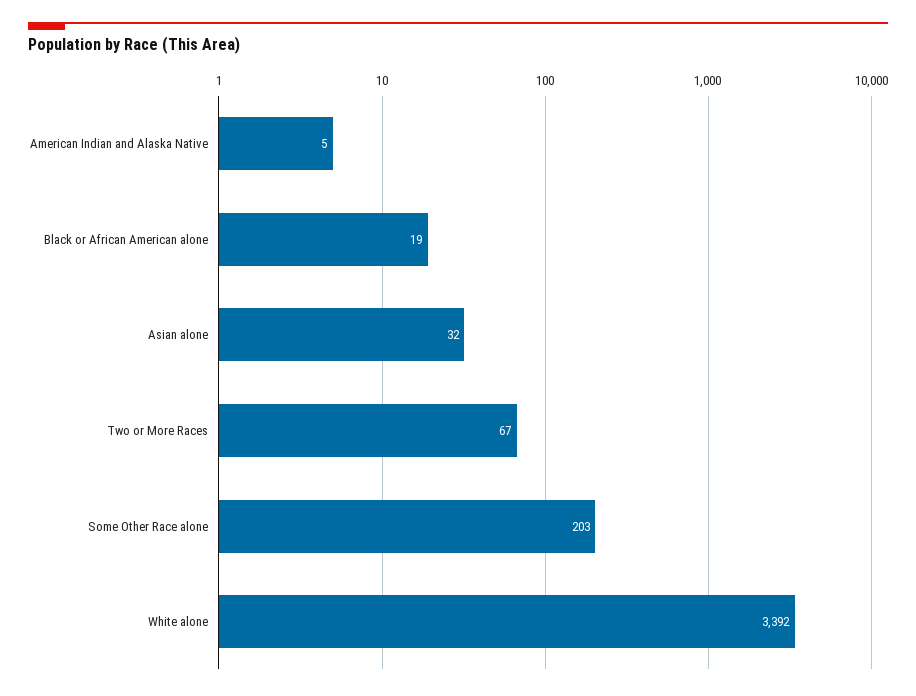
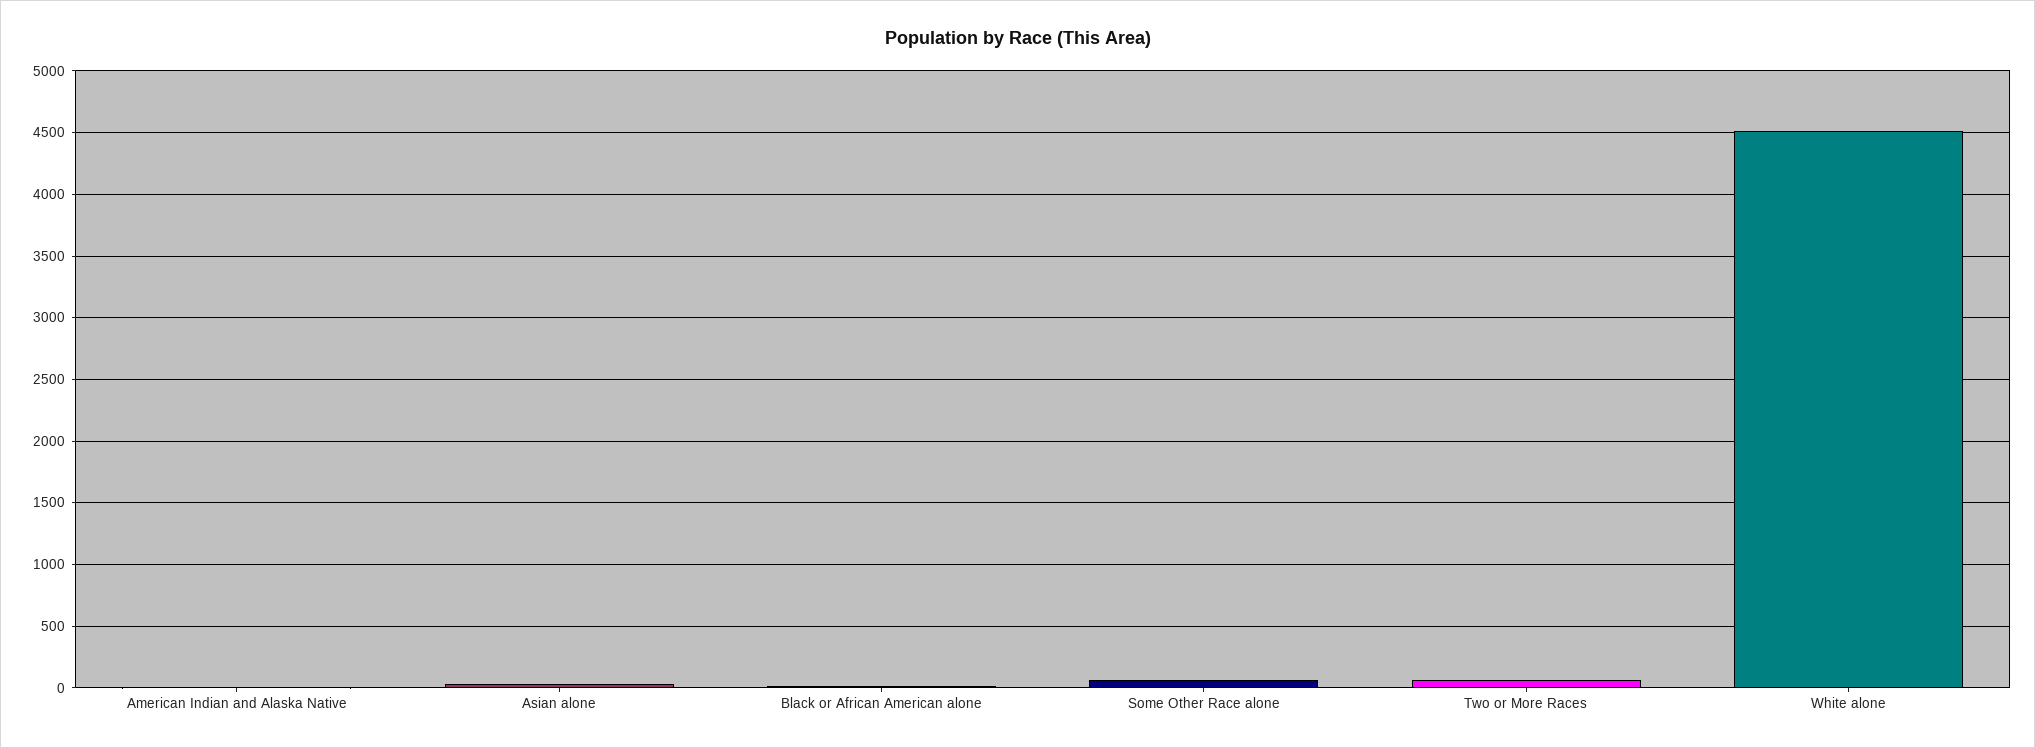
  {
    "American Indian and Alaska Native": 5,
    "Black or African American alone": 19,
    "Asian alone": 32,
    "Two or More Races": 67,
-   "Some Other Race alone": 203,
+   "Some Other Race alone": 50,
-   "White alone": 3392
+   "White alone": 4500
  }

